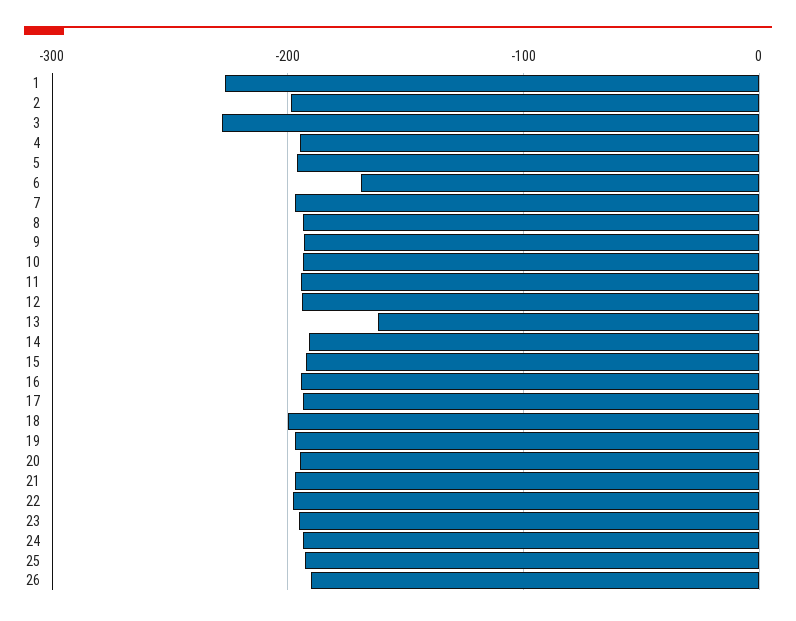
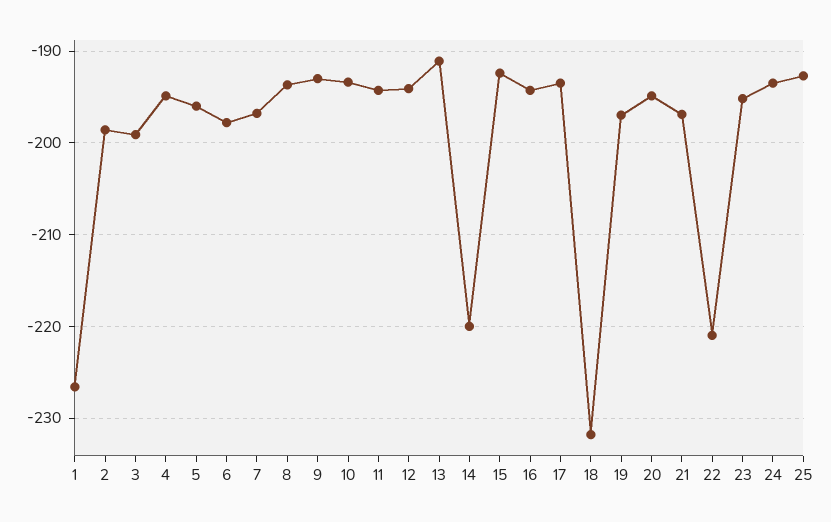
  {
    "1": -227,
    "2": -199,
-   "3": -230,
+   "3": -199,
    "4": -195,
    "5": -196,
-   "6": -170,
+   "6": -198,
    "7": -197,
    "8": -194,
    "9": -193,
    "10": -193,
    "11": -194,
    "12": -194,
-   "13": -160,
+   "13": -191,
-   "14": -190,
+   "14": -220,
    "15": -192,
    "16": -194,
    "17": -194,
-   "18": -200,
+   "18": -232,
    "19": -197,
    "20": -195,
    "21": -197,
-   "22": -200,
+   "22": -221,
    "23": -195,
    "24": -194,
-   "25": -193,
+   "25": -193
-   "26": -190
  }

